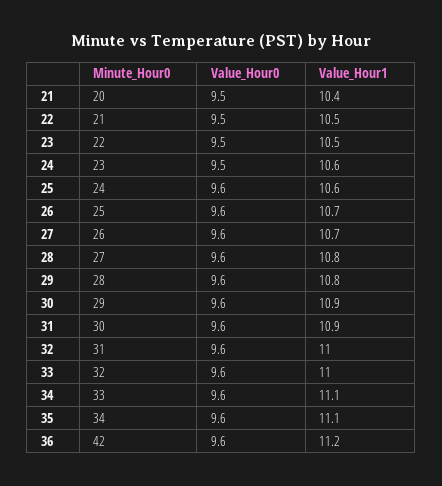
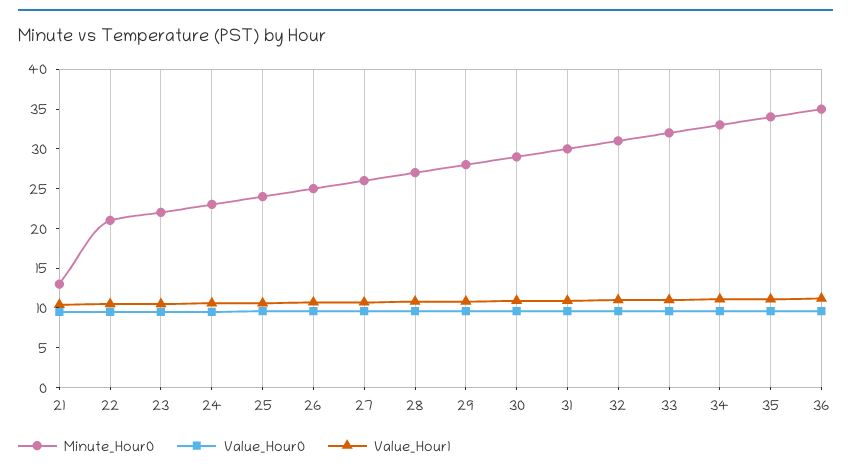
  {
    "Minute_Hour0": {
-     "21": 20,
+     "21": 12.5,
      "22": 21,
      "23": 22,
      "24": 23,
      "25": 24,
      "26": 25,
      "27": 26,
      "28": 27,
      "29": 28,
      "30": 29,
      "31": 30,
      "32": 31,
      "33": 32,
      "34": 33,
      "35": 34,
-     "36": 42
+     "36": 35
    },
    "Value_Hour0": {
      "21": 9.5,
      "22": 9.5,
      "23": 9.5,
      "24": 9.5,
      "25": 9.6,
      "26": 9.6,
      "27": 9.6,
      "28": 9.6,
      "29": 9.6,
      "30": 9.6,
      "31": 9.6,
      "32": 9.6,
      "33": 9.6,
      "34": 9.6,
      "35": 9.6,
      "36": 9.6
    },
    "Value_Hour1": {
      "21": 10.4,
      "22": 10.5,
      "23": 10.5,
      "24": 10.6,
      "25": 10.6,
      "26": 10.7,
      "27": 10.7,
      "28": 10.8,
      "29": 10.8,
      "30": 10.9,
      "31": 10.9,
      "32": 11,
      "33": 11,
      "34": 11.1,
      "35": 11.1,
      "36": 11.2
    }
  }

